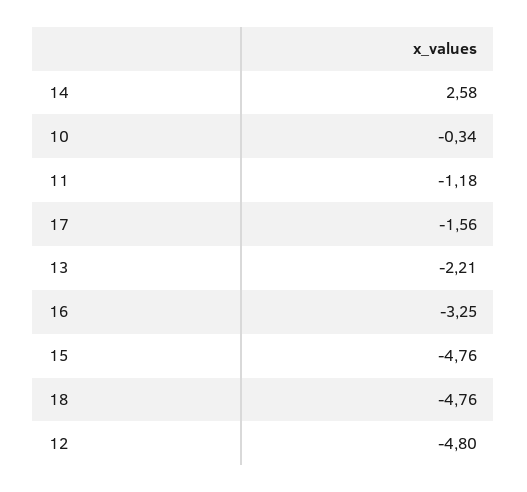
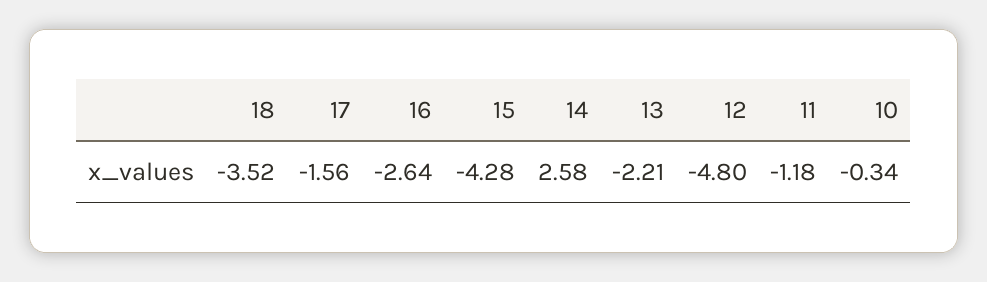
  {
    "14": 2.58,
    "10": -0.34,
    "11": -1.18,
    "17": -1.56,
    "13": -2.21,
-   "16": -3.25,
+   "16": -2.64,
-   "15": -4.76,
+   "15": -4.28,
-   "18": -4.76,
+   "18": -3.52,
    "12": -4.8
  }

